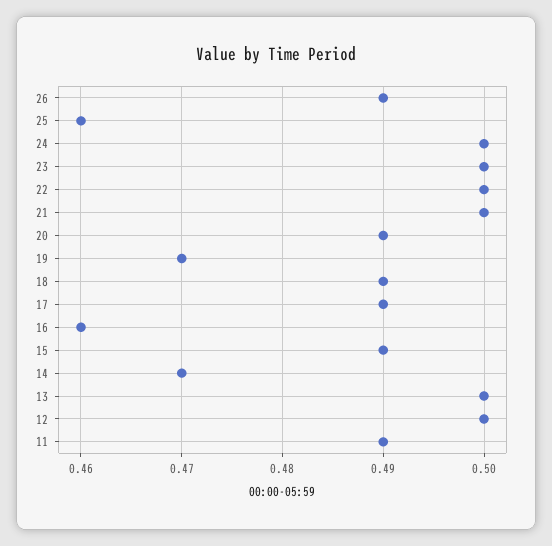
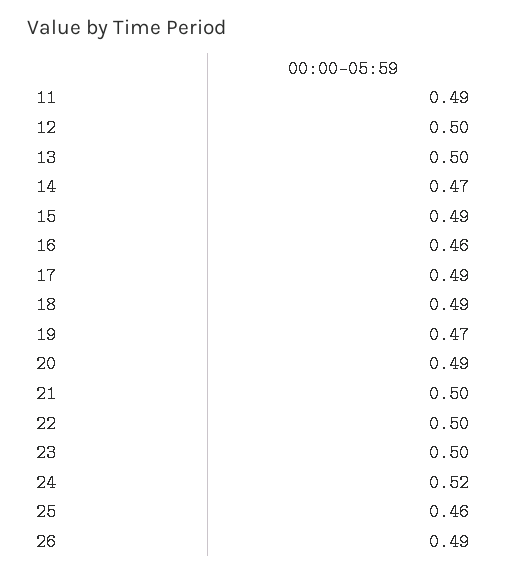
  {
    "26": 0.49,
    "25": 0.46,
-   "24": 0.5,
+   "24": 0.52,
    "23": 0.5,
    "22": 0.5,
    "21": 0.5,
    "20": 0.49,
    "19": 0.47,
    "18": 0.49,
    "17": 0.49,
    "16": 0.46,
    "15": 0.49,
    "14": 0.47,
    "13": 0.5,
    "12": 0.5,
    "11": 0.49
  }

